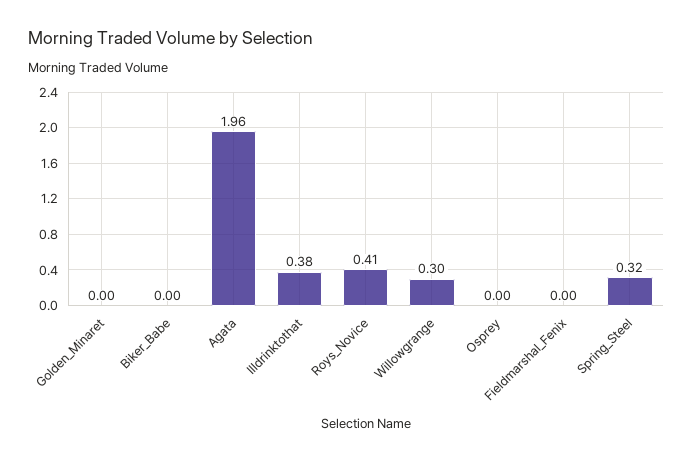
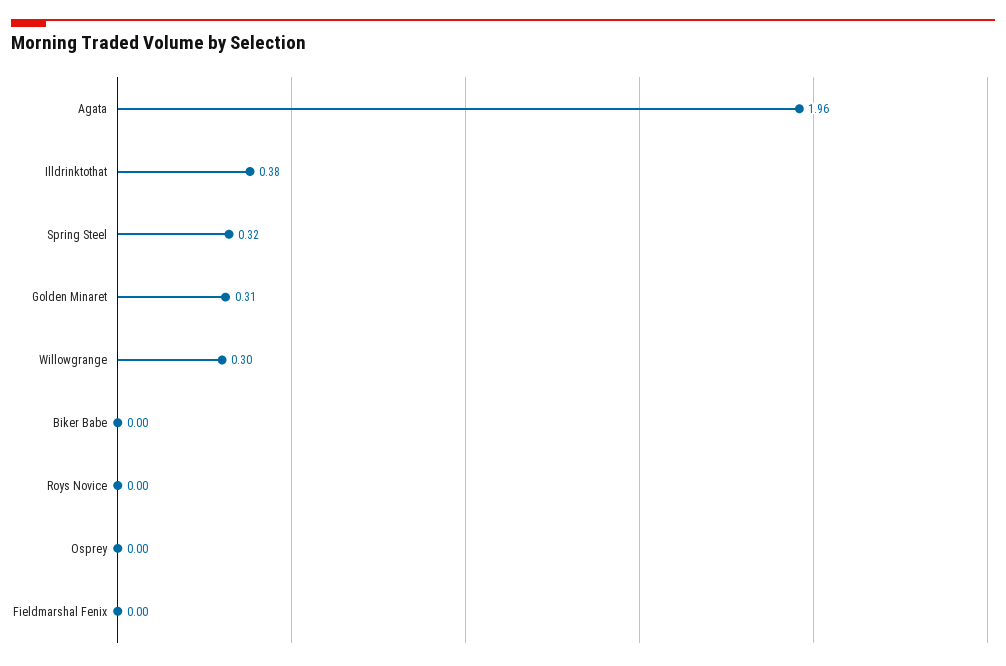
  {
-   "Golden_Minaret": 0,
+   "Golden_Minaret": 0.31,
    "Biker_Babe": 0,
    "Agata": 1.96,
    "Illdrinktothat": 0.38,
-   "Roys_Novice": 0.41,
+   "Roys_Novice": 0,
    "Willowgrange": 0.3,
    "Osprey": 0,
    "Fieldmarshal_Fenix": 0,
    "Spring_Steel": 0.32
  }

